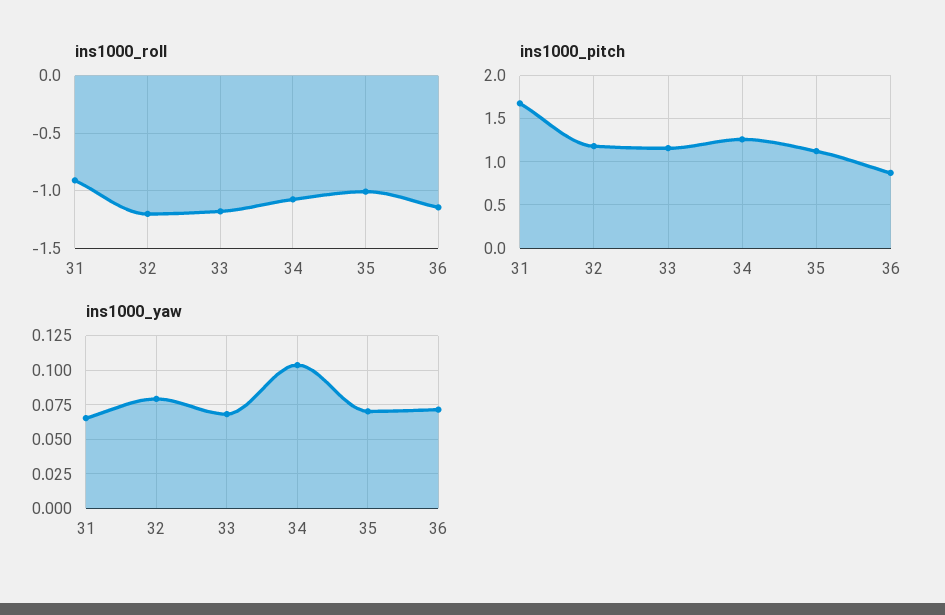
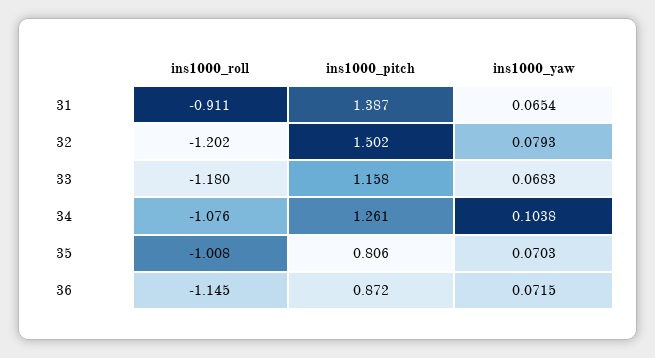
  {
    "ins1000_roll": {
      "31": -0.911,
      "32": -1.202,
      "33": -1.18,
      "34": -1.076,
      "35": -1.008,
      "36": -1.145
    },
    "ins1000_pitch": {
-     "31": 1.7,
+     "31": 1.387,
-     "32": 1.2,
+     "32": 1.502,
      "33": 1.158,
      "34": 1.261,
-     "35": 1.1,
+     "35": 0.806,
      "36": 0.872
    },
    "ins1000_yaw": {
      "31": 0.0654,
      "32": 0.0793,
      "33": 0.0683,
      "34": 0.1038,
      "35": 0.0703,
      "36": 0.0715
    }
  }

